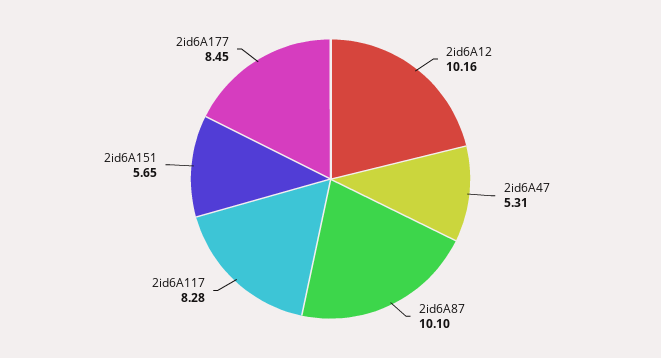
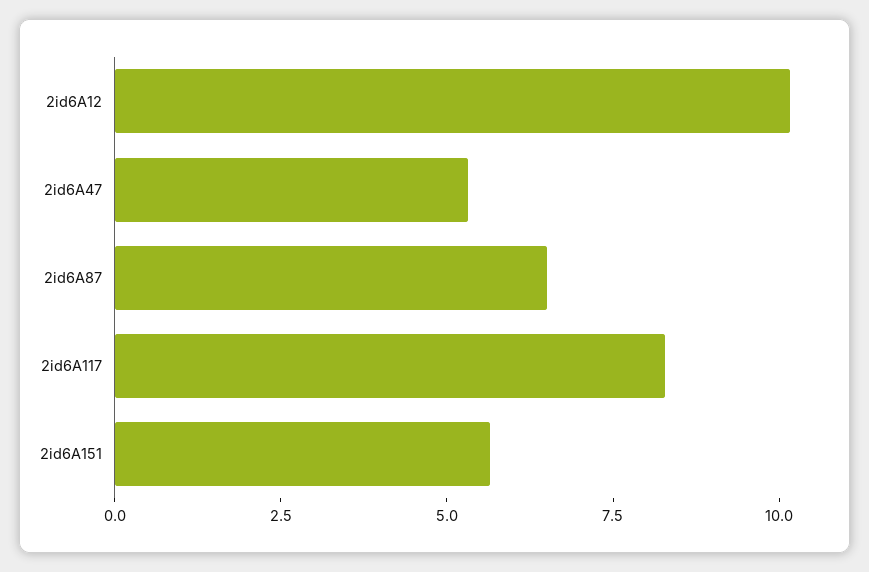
  {
    "2id6A12": 10.16,
    "2id6A47": 5.31,
-   "2id6A87": 10.1,
+   "2id6A87": 6.5,
    "2id6A117": 8.28,
-   "2id6A151": 5.65,
+   "2id6A151": 5.65
-   "2id6A177": 8.45
  }

